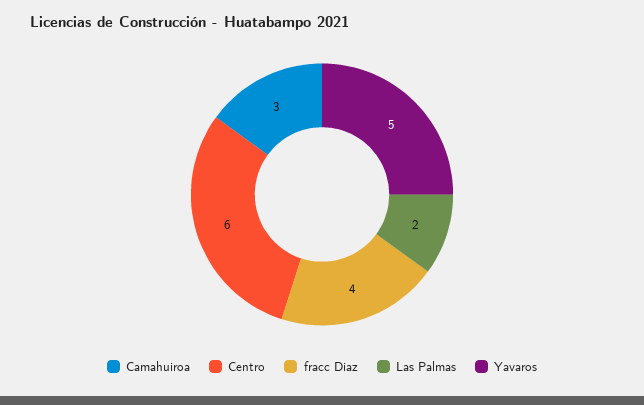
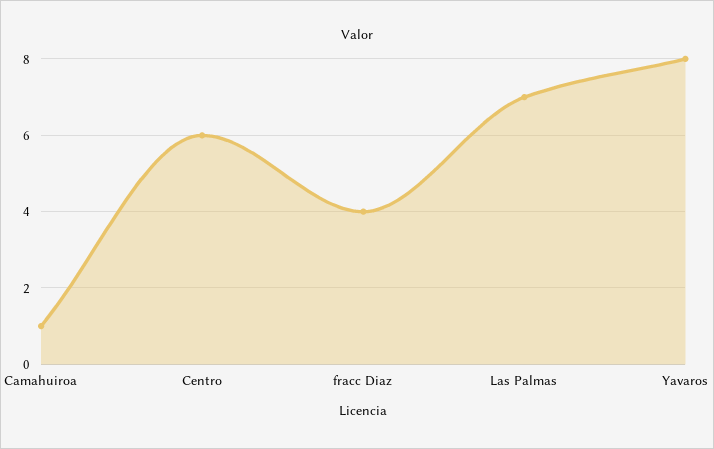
  {
-   "Camahuiroa": 3,
+   "Camahuiroa": 1,
    "Centro": 6,
    "fracc Diaz": 4,
-   "Las Palmas": 2,
+   "Las Palmas": 7,
-   "Yavaros": 5
+   "Yavaros": 8
  }

